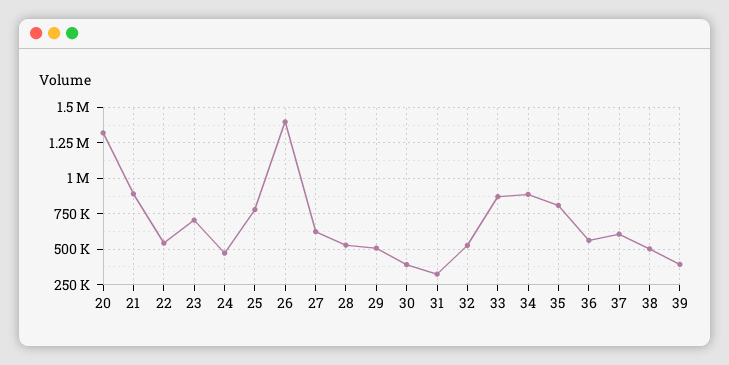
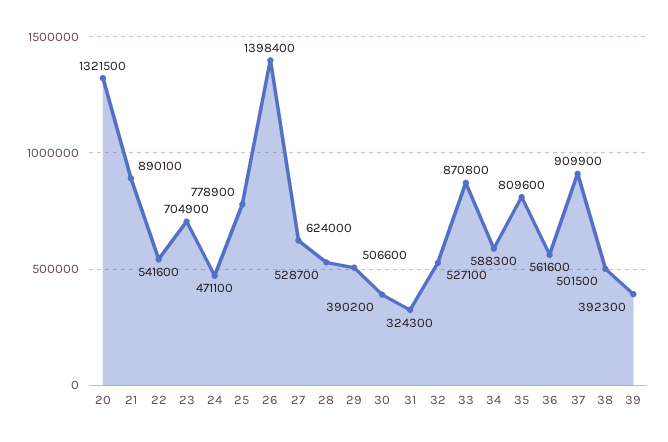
  {
    "20": 1321500,
    "21": 890100,
    "22": 541600,
    "23": 704900,
    "24": 471100,
    "25": 778900,
    "26": 1398400,
    "27": 624000,
    "28": 528700,
    "29": 506600,
    "30": 390200,
    "31": 324300,
    "32": 527100,
    "33": 870800,
-   "34": 900000,
+   "34": 588300,
    "35": 809600,
    "36": 561600,
-   "37": 600000,
+   "37": 909900,
    "38": 501500,
    "39": 392300
  }

